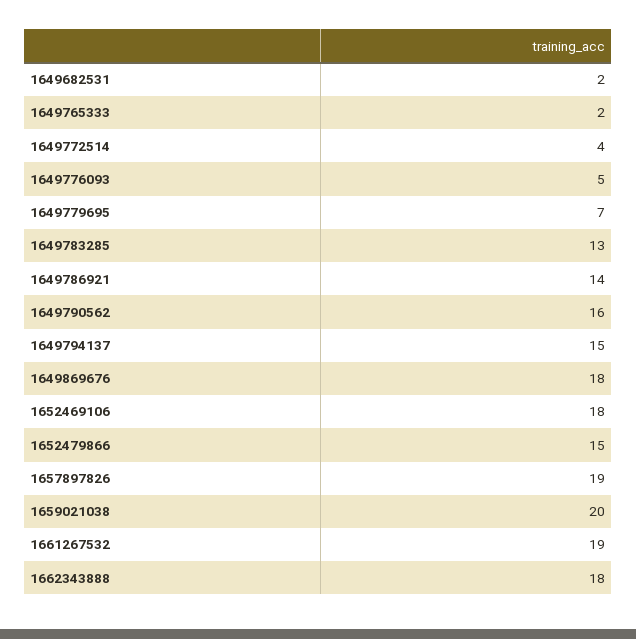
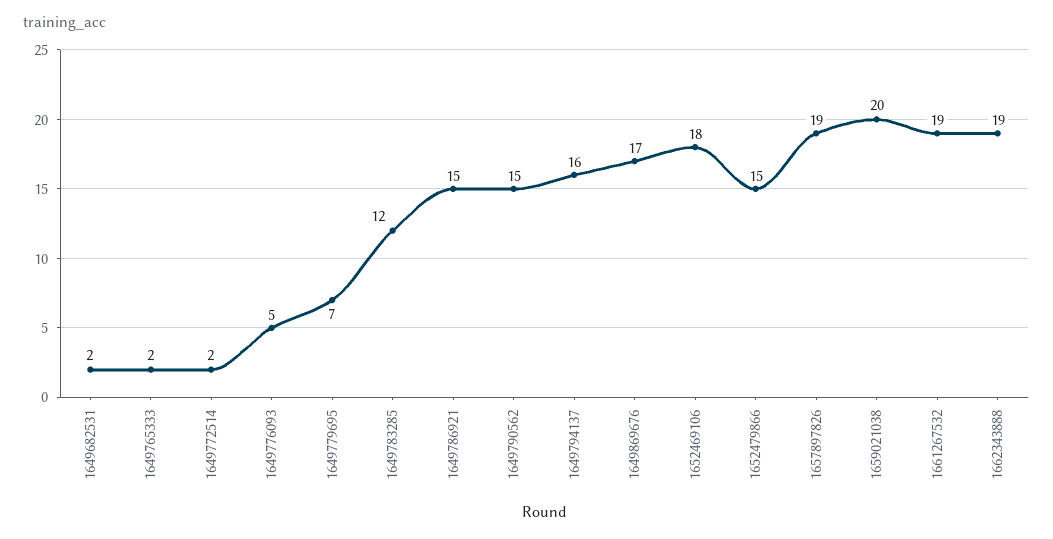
  {
    "1649682531": 2,
    "1649765333": 2,
-   "1649772514": 4,
+   "1649772514": 2,
    "1649776093": 5,
    "1649779695": 7,
-   "1649783285": 13,
+   "1649783285": 12,
-   "1649786921": 14,
+   "1649786921": 15,
-   "1649790562": 16,
+   "1649790562": 15,
-   "1649794137": 15,
+   "1649794137": 16,
-   "1649869676": 18,
+   "1649869676": 17,
    "1652469106": 18,
    "1652479866": 15,
    "1657897826": 19,
    "1659021038": 20,
    "1661267532": 19,
-   "1662343888": 18
+   "1662343888": 19
  }

